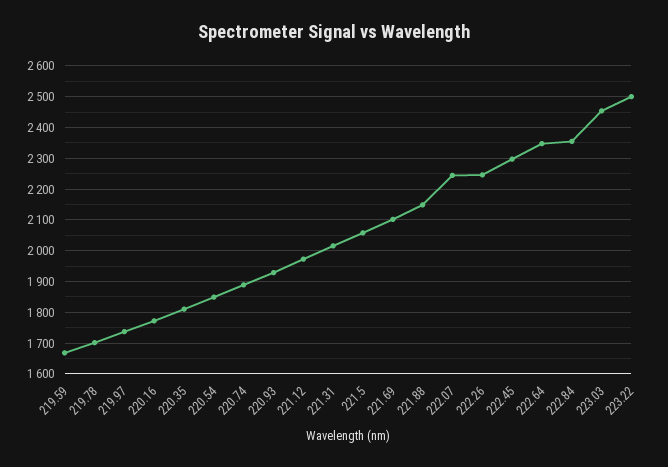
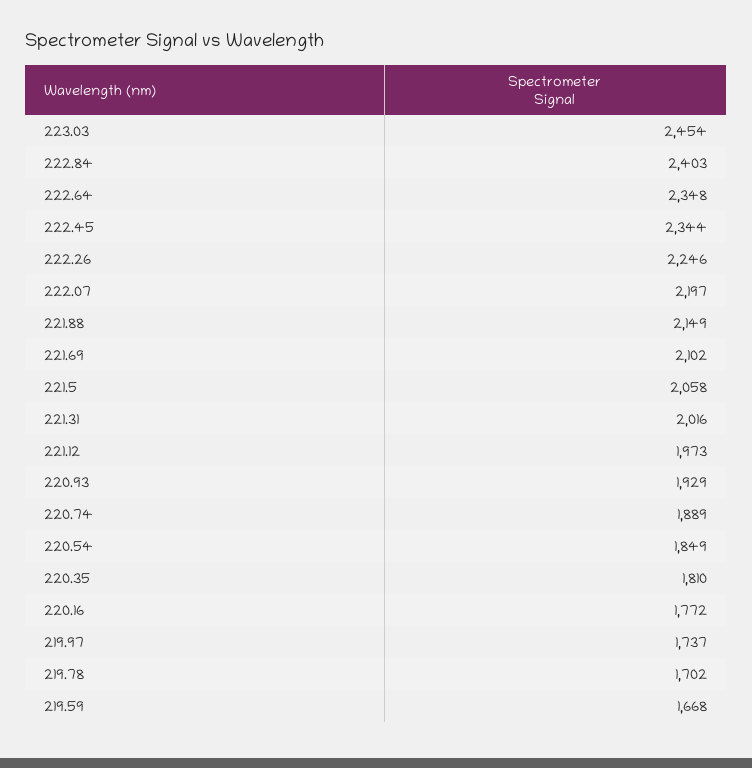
  {
    "219.59": 1668,
    "219.78": 1702,
    "219.97": 1737,
    "220.16": 1772,
    "220.35": 1810,
    "220.54": 1849,
    "220.74": 1889,
    "220.93": 1929,
    "221.12": 1973,
    "221.31": 2016,
    "221.5": 2058,
    "221.69": 2102,
    "221.88": 2149,
-   "222.07": 2240,
+   "222.07": 2197,
    "222.26": 2246,
-   "222.45": 2300,
+   "222.45": 2344,
    "222.64": 2348,
-   "222.84": 2360,
+   "222.84": 2403,
-   "223.03": 2454,
+   "223.03": 2454
-   "223.22": 2500
  }

